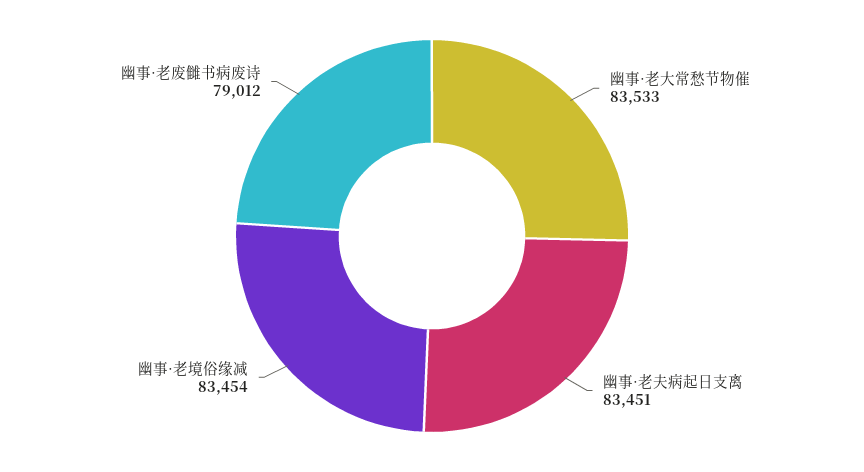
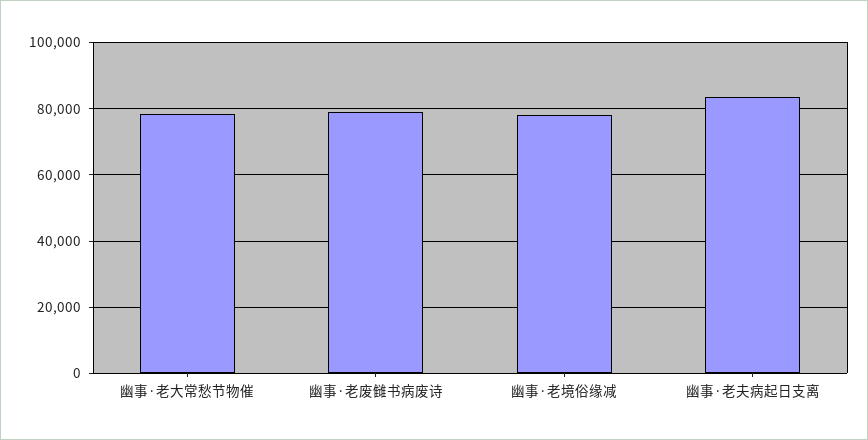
  {
-   "幽事·老大常愁节物催": 83533,
+   "幽事·老大常愁节物催": 78000,
    "幽事·老夫病起日支离": 83451,
-   "幽事·老境俗缘减": 83454,
+   "幽事·老境俗缘减": 78000,
    "幽事·老废雠书病废诗": 79012
  }

